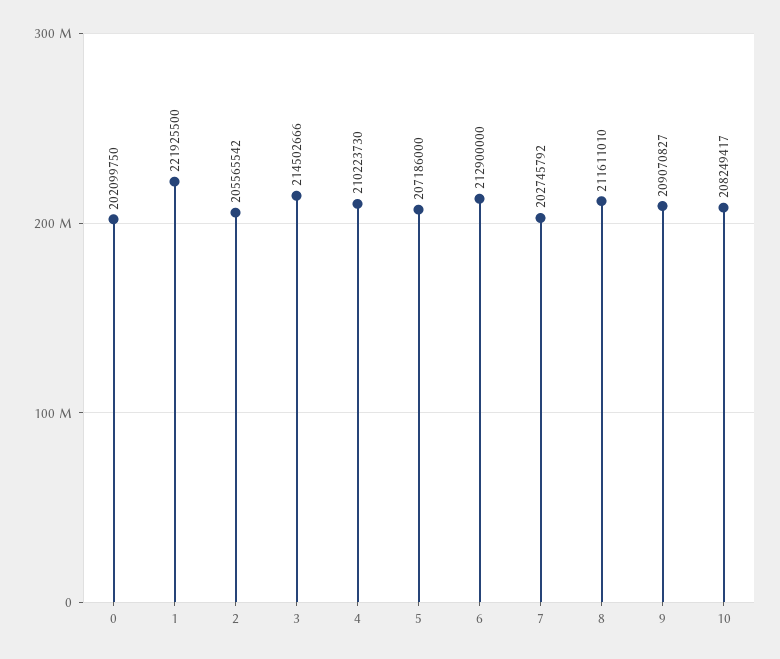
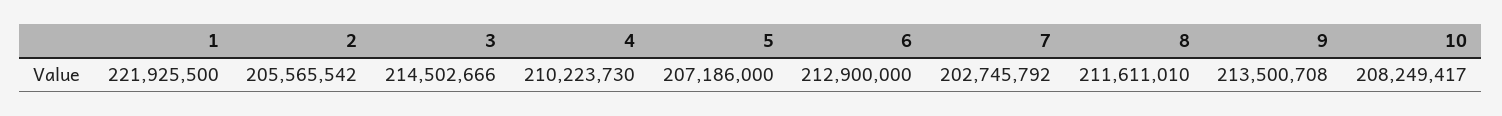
  {
-   "0": 202099750,
    "1": 221925500,
    "2": 205565542,
    "3": 214502666,
    "4": 210223730,
    "5": 207186000,
    "6": 212900000,
    "7": 202745792,
    "8": 211611010,
-   "9": 209070827,
+   "9": 213500708,
    "10": 208249417
  }

